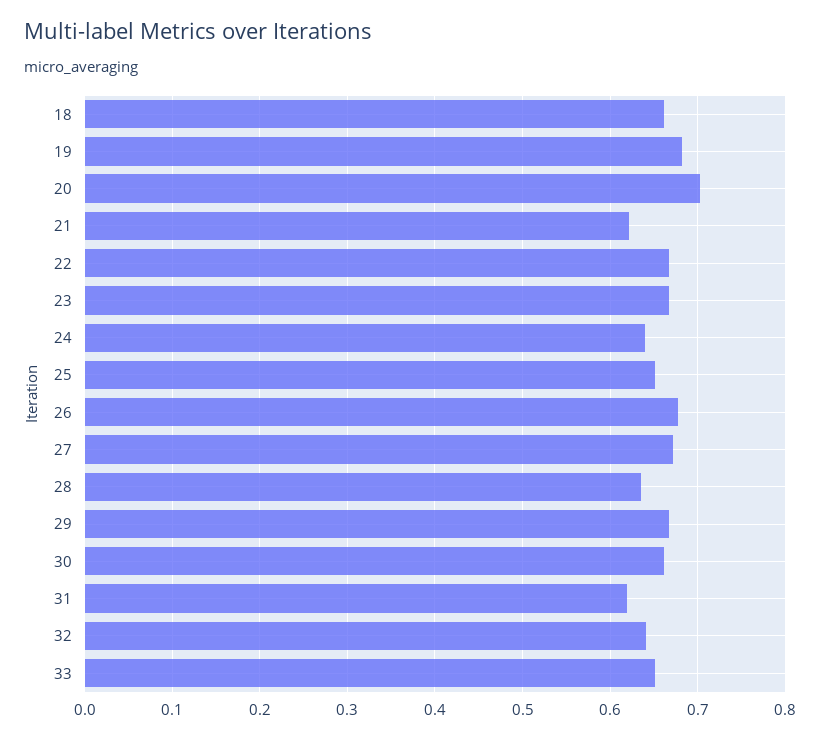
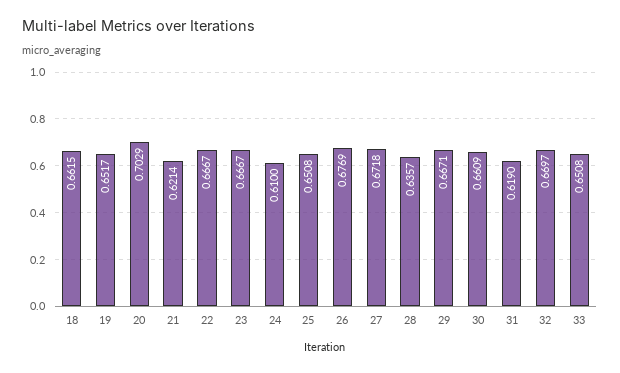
  {
    "18": 0.6615,
-   "19": 0.68,
+   "19": 0.6517,
    "20": 0.7029,
    "21": 0.6214,
    "22": 0.6667,
    "23": 0.6667,
-   "24": 0.64,
+   "24": 0.61,
    "25": 0.6508,
    "26": 0.6769,
    "27": 0.6718,
    "28": 0.6357,
    "29": 0.6671,
    "30": 0.6609,
    "31": 0.619,
-   "32": 0.64,
+   "32": 0.6697,
    "33": 0.6508
  }

